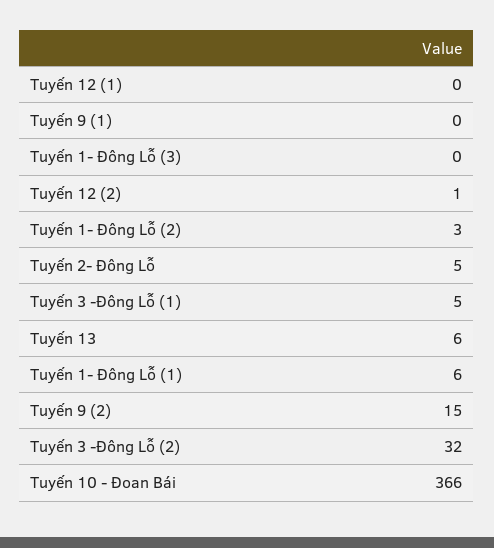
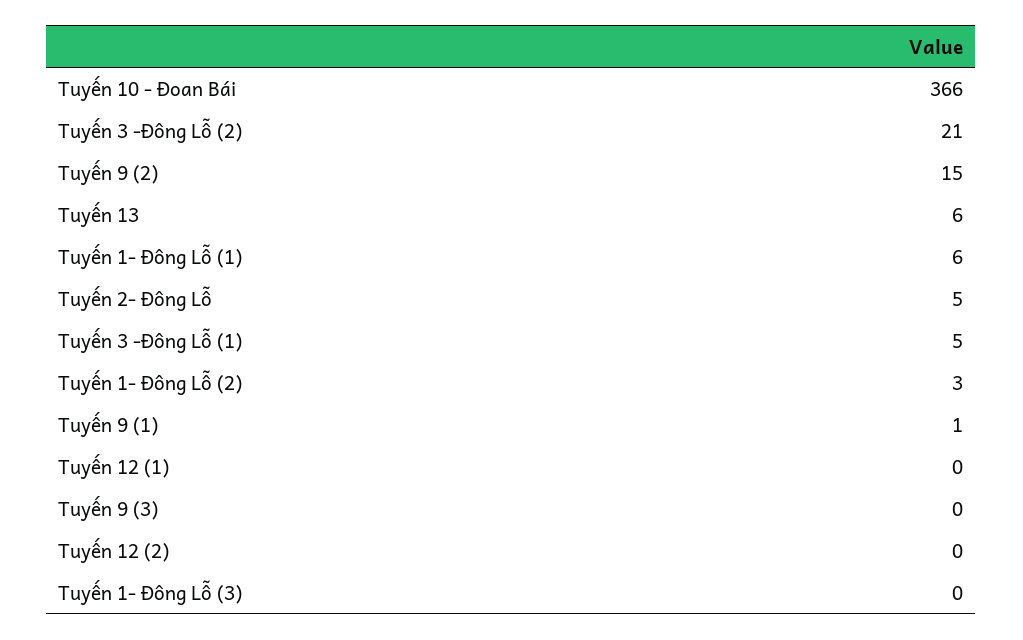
  {
    "Tuyến 12 (1)": 0,
-   "Tuyến 9 (1)": 0,
+   "Tuyến 9 (1)": 1,
    "Tuyến 1- Đông Lỗ (3)": 0,
-   "Tuyến 12 (2)": 1,
+   "Tuyến 12 (2)": 0,
    "Tuyến 1- Đông Lỗ (2)": 3,
    "Tuyến 2- Đông Lỗ": 5,
    "Tuyến 3 -Đông Lỗ (1)": 5,
    "Tuyến 13": 6,
    "Tuyến 1- Đông Lỗ (1)": 6,
    "Tuyến 9 (2)": 15,
-   "Tuyến 3 -Đông Lỗ (2)": 32,
+   "Tuyến 3 -Đông Lỗ (2)": 21,
-   "Tuyến 10 - Đoan Bái": 366
+   "Tuyến 10 - Đoan Bái": 366,
+   "Tuyến 9 (3)": 0
  }

